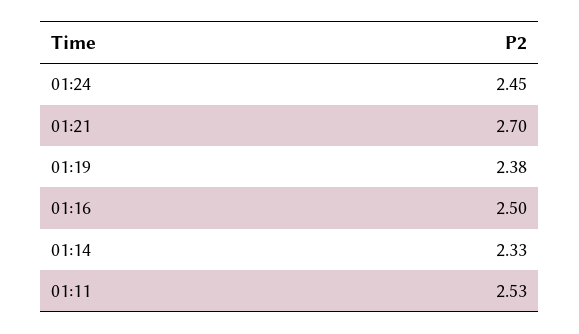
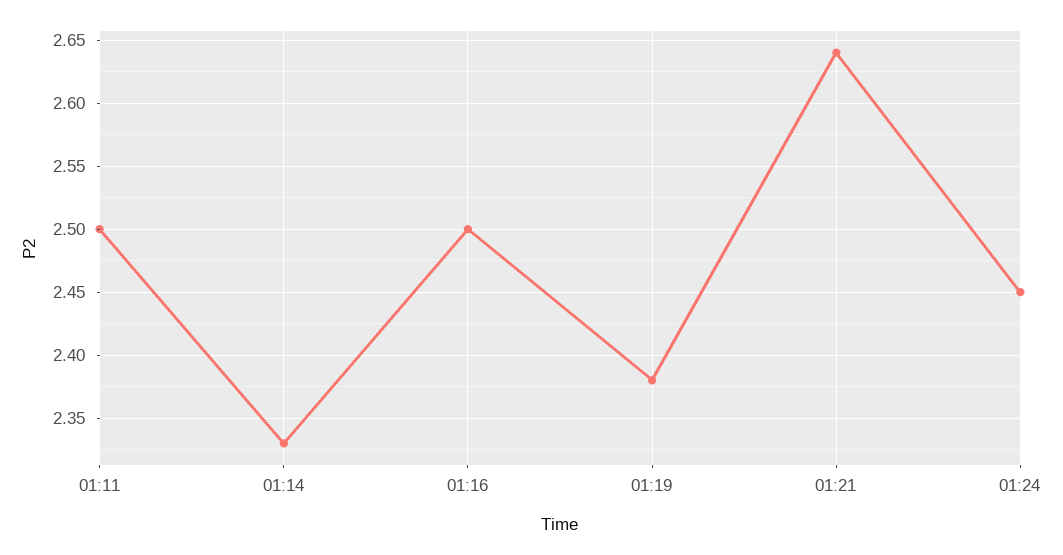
  {
    "01:24": 2.45,
-   "01:21": 2.7,
+   "01:21": 2.64,
    "01:19": 2.38,
    "01:16": 2.5,
    "01:14": 2.33,
-   "01:11": 2.53
+   "01:11": 2.5
  }

